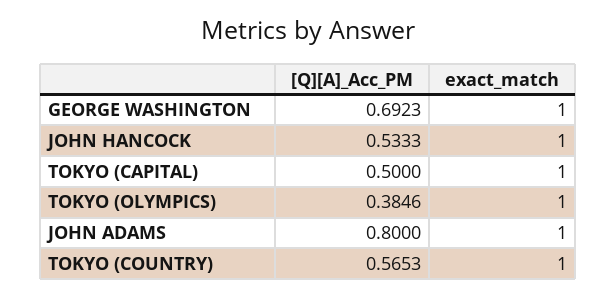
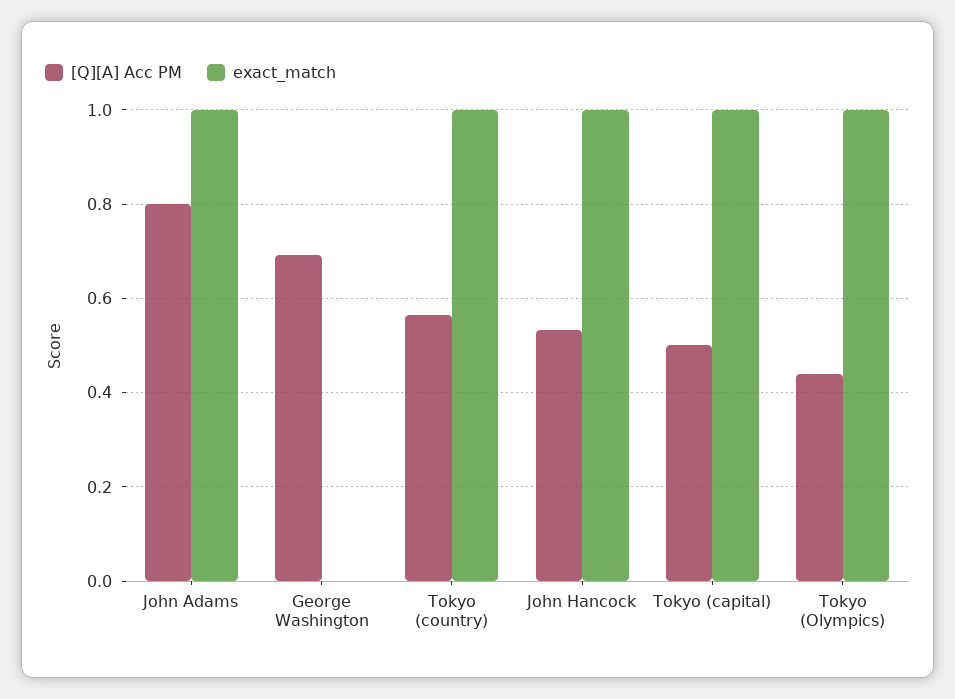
  {
    "[Q][A]_Acc_PM": {
      "GEORGE WASHINGTON": 0.6923,
      "JOHN HANCOCK": 0.5333,
      "TOKYO (CAPITAL)": 0.5,
-     "TOKYO (OLYMPICS)": 0.3846,
+     "TOKYO (OLYMPICS)": 0.44,
      "JOHN ADAMS": 0.8,
      "TOKYO (COUNTRY)": 0.5653
    },
    "exact_match": {
-     "GEORGE WASHINGTON": 1,
+     "GEORGE WASHINGTON": 0,
      "JOHN HANCOCK": 1,
      "TOKYO (CAPITAL)": 1,
      "TOKYO (OLYMPICS)": 1,
      "JOHN ADAMS": 1,
      "TOKYO (COUNTRY)": 1
    }
  }

